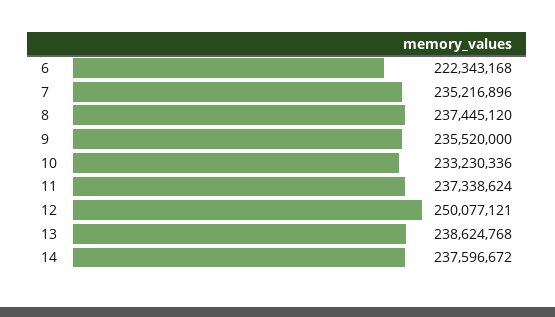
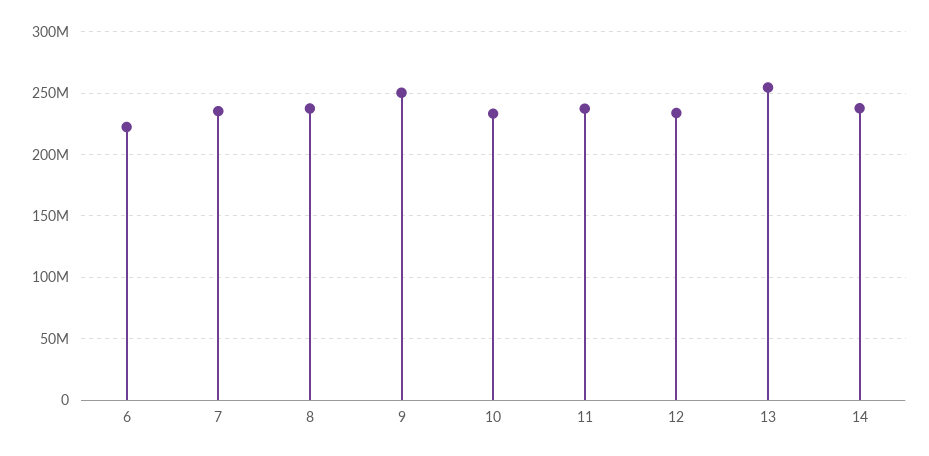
  {
    "6": 222343168,
    "7": 235216896,
    "8": 237445120,
-   "9": 235520000,
+   "9": 250000000,
    "10": 233230336,
    "11": 237338624,
-   "12": 250077121,
+   "12": 235000000,
-   "13": 238624768,
+   "13": 255000000,
    "14": 237596672
  }

